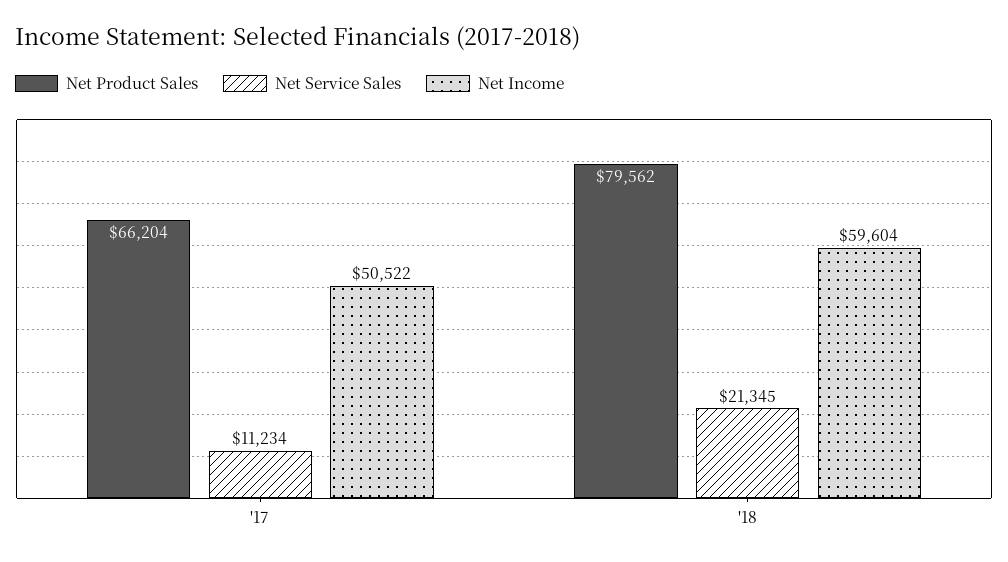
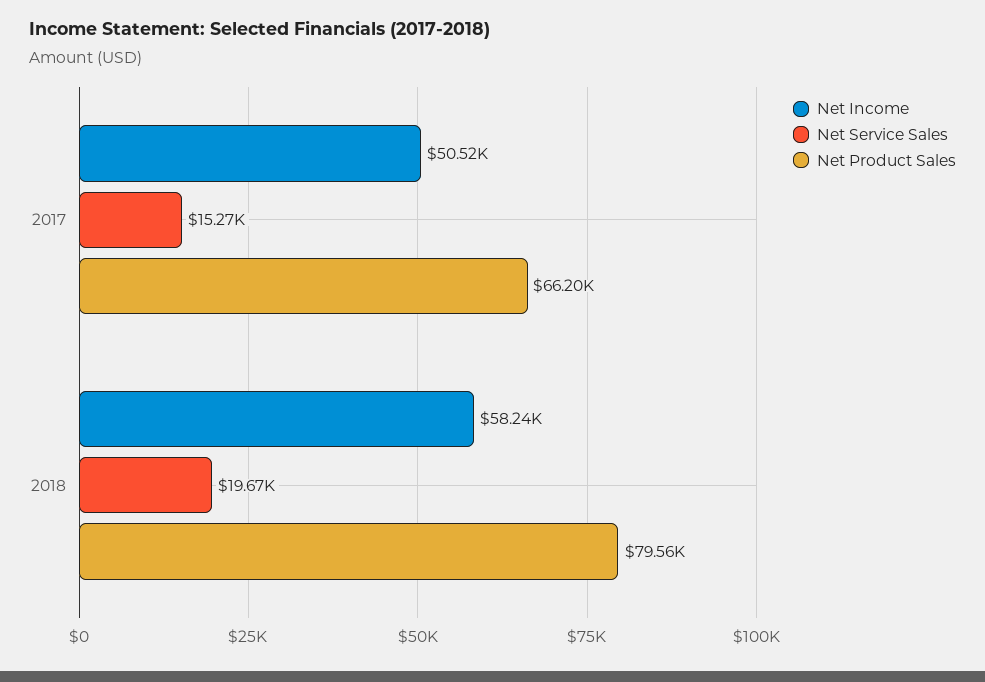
  {
    "Net Product Sales": {
      "'17": 66204,
      "'18": 79562
    },
    "Net Service Sales": {
-     "'17": 11234,
+     "'17": 15270,
-     "'18": 21345
+     "'18": 19670
    },
    "Net Income": {
      "'17": 50522,
-     "'18": 59604
+     "'18": 58240
    }
  }

